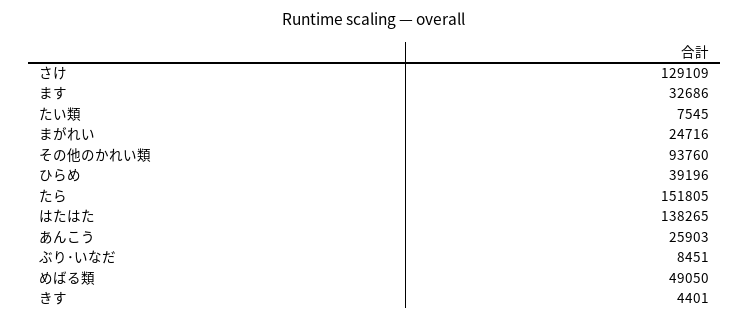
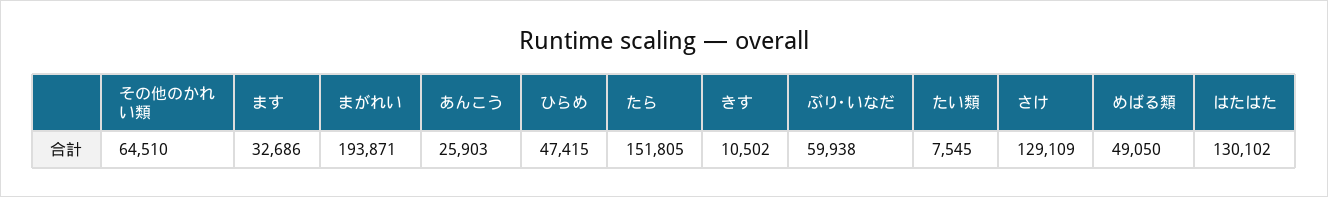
  {
    "さけ": 129109,
    "ます": 32686,
    "たい類": 7545,
-   "まがれい": 24716,
+   "まがれい": 193871,
-   "その他のかれい類": 93760,
+   "その他のかれい類": 64510,
-   "ひらめ": 39196,
+   "ひらめ": 47415,
    "たら": 151805,
-   "はたはた": 138265,
+   "はたはた": 130102,
    "あんこう": 25903,
-   "ぶり･いなだ": 8451,
+   "ぶり･いなだ": 59938,
    "めばる類": 49050,
-   "きす": 4401
+   "きす": 10502
  }

